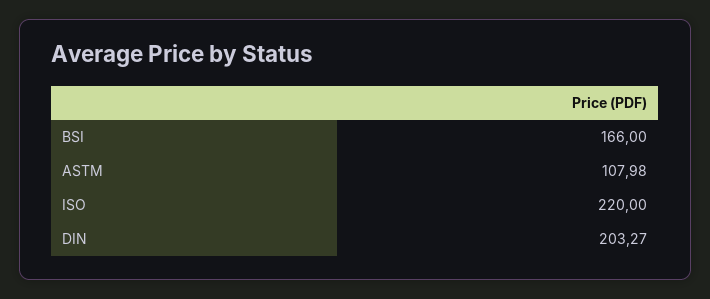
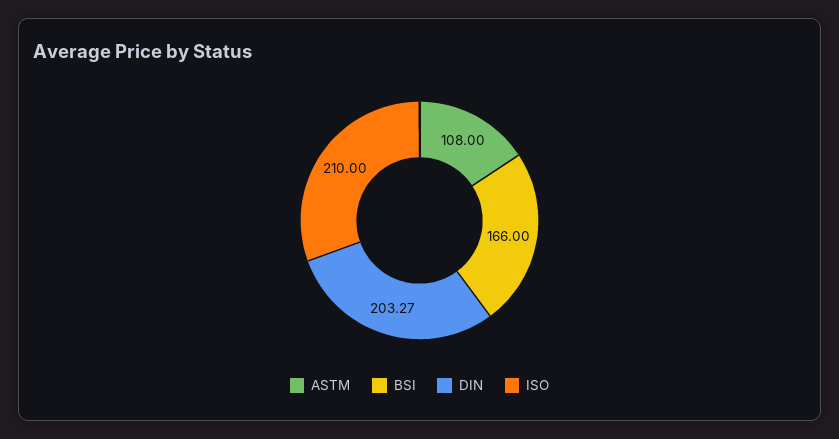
  {
    "BSI": 166,
-   "ASTM": 107.98,
+   "ASTM": 108,
-   "ISO": 220,
+   "ISO": 210,
    "DIN": 203.27
  }

